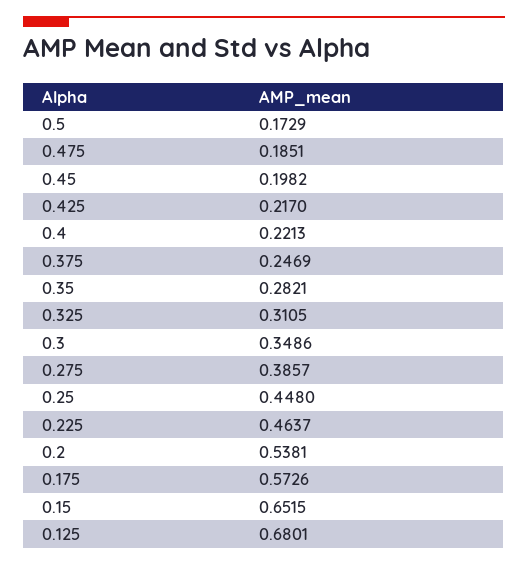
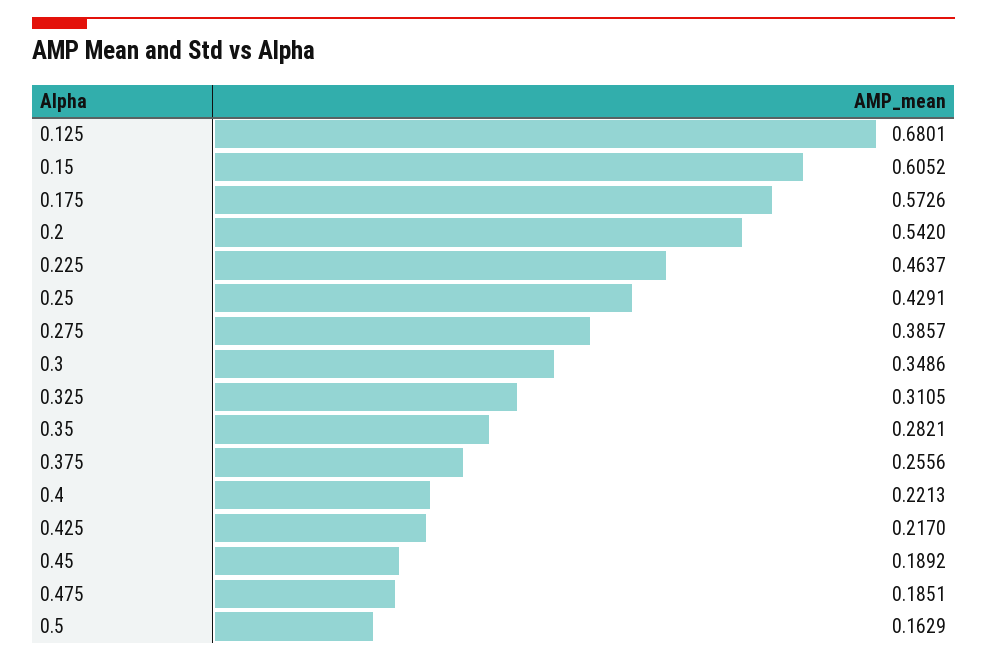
  {
-   "0.5": 0.1729,
+   "0.5": 0.1629,
    "0.475": 0.1851,
-   "0.45": 0.1982,
+   "0.45": 0.1892,
    "0.425": 0.217,
    "0.4": 0.2213,
-   "0.375": 0.2469,
+   "0.375": 0.2556,
    "0.35": 0.2821,
    "0.325": 0.3105,
    "0.3": 0.3486,
    "0.275": 0.3857,
-   "0.25": 0.448,
+   "0.25": 0.4291,
    "0.225": 0.4637,
-   "0.2": 0.5381,
+   "0.2": 0.542,
    "0.175": 0.5726,
-   "0.15": 0.6515,
+   "0.15": 0.6052,
    "0.125": 0.6801
  }

